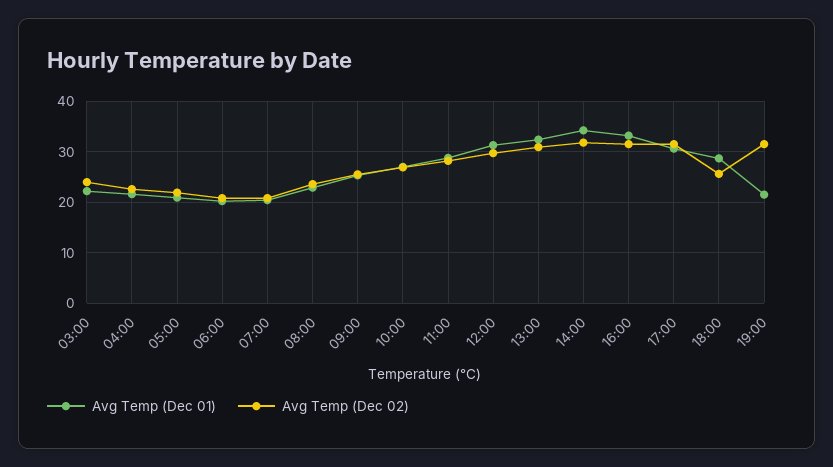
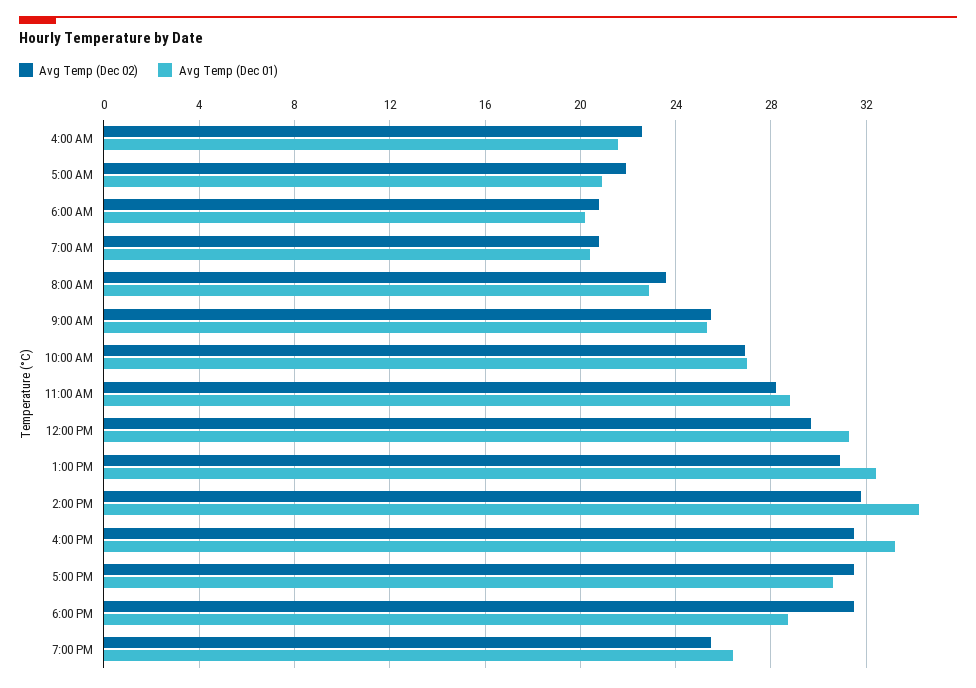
  {
    "Avg Temp (Dec 01)": {
-     "03:00": 22,
      "04:00": 21.5,
      "05:00": 21,
      "06:00": 20,
      "07:00": 20.5,
      "08:00": 23,
      "09:00": 25.5,
      "10:00": 27,
      "11:00": 29,
      "12:00": 31.5,
      "13:00": 32.5,
      "14:00": 34,
      "16:00": 33,
      "17:00": 30.5,
      "18:00": 28.5,
-     "19:00": 22
+     "19:00": 26.5
    },
    "Avg Temp (Dec 02)": {
-     "03:00": 24,
      "04:00": 22.5,
      "05:00": 22,
      "06:00": 21,
      "07:00": 21,
      "08:00": 23.5,
      "09:00": 25.5,
      "10:00": 27,
      "11:00": 28,
      "12:00": 29.5,
      "13:00": 31,
      "14:00": 32,
      "16:00": 31.5,
      "17:00": 31.5,
-     "18:00": 26,
+     "18:00": 31.5,
-     "19:00": 32
+     "19:00": 25.5
    }
  }

